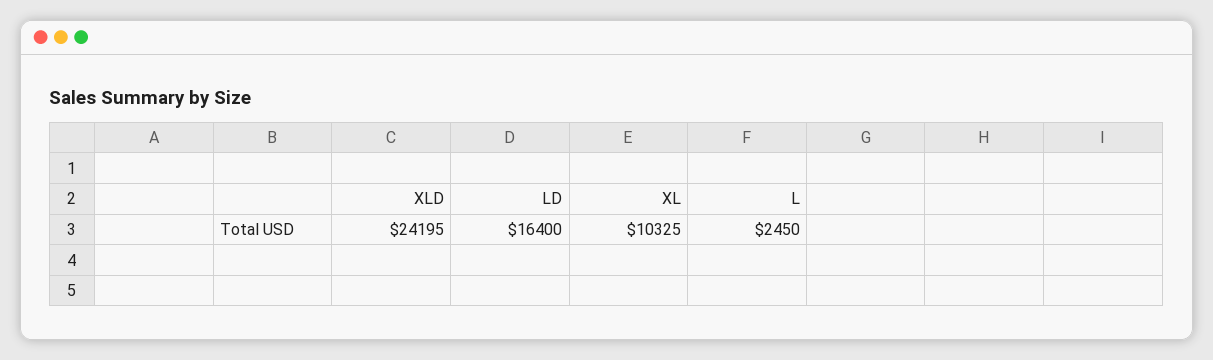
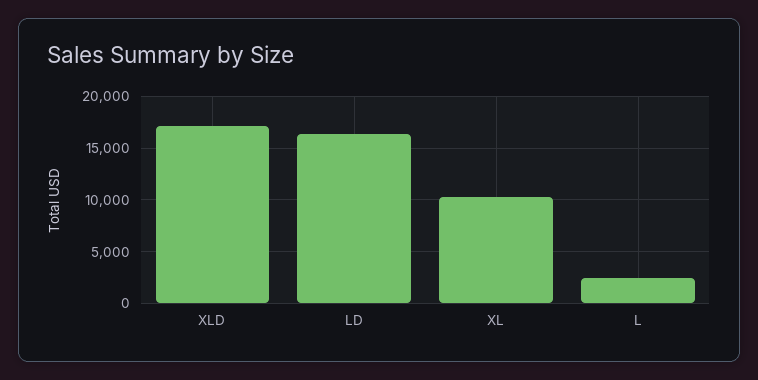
  {
-   "XLD": 24195,
+   "XLD": 17000,
    "LD": 16400,
    "XL": 10325,
    "L": 2450
  }

